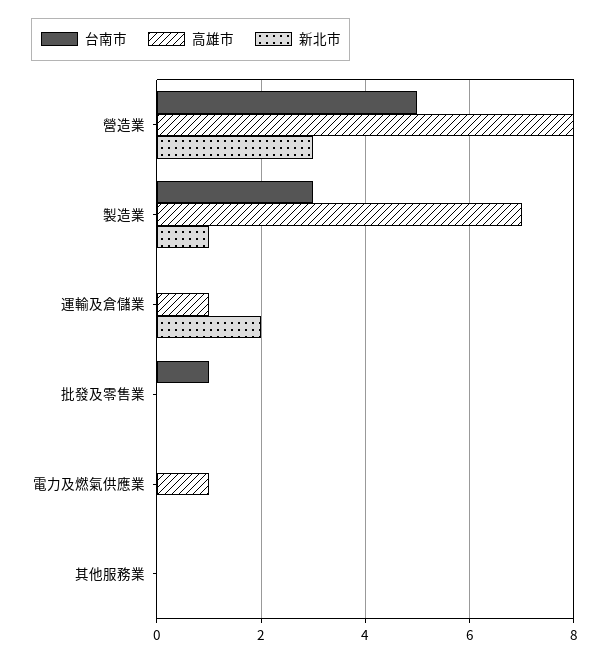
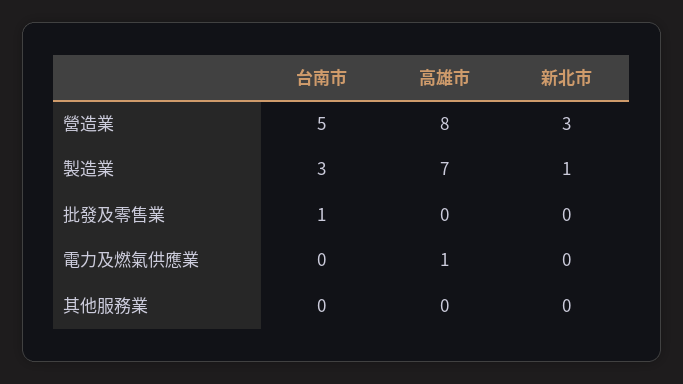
  {
    "台南市": {
      "營造業": 5,
      "製造業": 3,
-     "運輸及倉儲業": 0,
      "批發及零售業": 1,
      "電力及燃氣供應業": 0,
      "其他服務業": 0
    },
    "高雄市": {
      "營造業": 8,
      "製造業": 7,
-     "運輸及倉儲業": 1,
      "批發及零售業": 0,
      "電力及燃氣供應業": 1,
      "其他服務業": 0
    },
    "新北市": {
      "營造業": 3,
      "製造業": 1,
-     "運輸及倉儲業": 2,
      "批發及零售業": 0,
      "電力及燃氣供應業": 0,
      "其他服務業": 0
    }
  }

